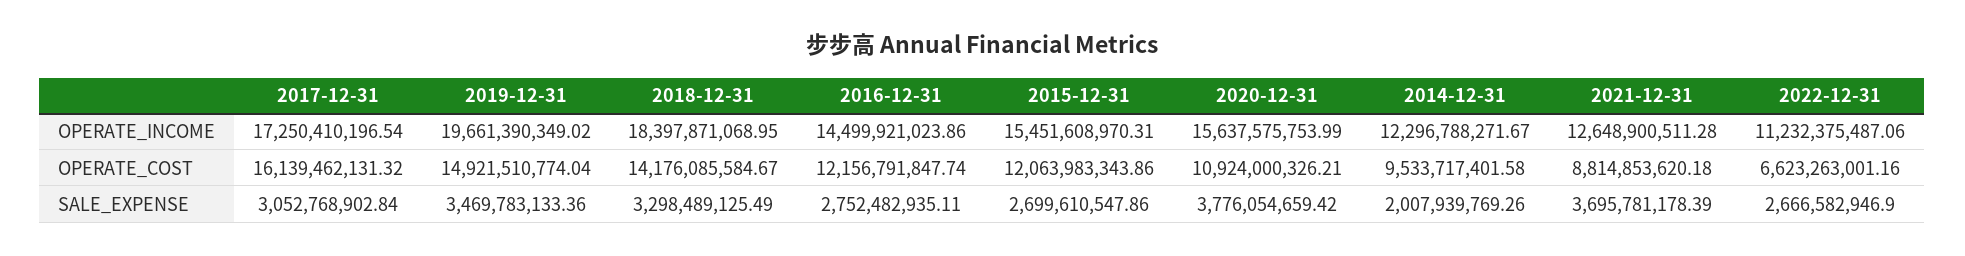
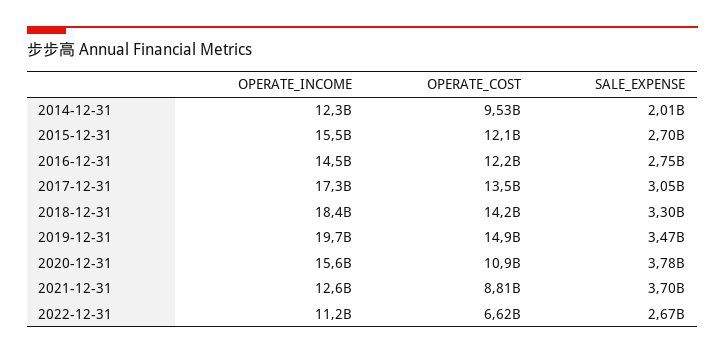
  {
    "2017-12-31": {
      "OPERATE_INCOME": 17250410196.54,
-     "OPERATE_COST": 16139462131.32,
+     "OPERATE_COST": 13500000000,
      "SALE_EXPENSE": 3052768902.84
    },
    "2019-12-31": {
      "OPERATE_INCOME": 19661390349.02,
      "OPERATE_COST": 14921510774.04,
      "SALE_EXPENSE": 3469783133.36
    },
    "2018-12-31": {
      "OPERATE_INCOME": 18397871068.95,
      "OPERATE_COST": 14176085584.67,
      "SALE_EXPENSE": 3298489125.49
    },
    "2016-12-31": {
      "OPERATE_INCOME": 14499921023.86,
      "OPERATE_COST": 12156791847.74,
      "SALE_EXPENSE": 2752482935.11
    },
    "2015-12-31": {
      "OPERATE_INCOME": 15451608970.31,
      "OPERATE_COST": 12063983343.86,
      "SALE_EXPENSE": 2699610547.86
    },
    "2020-12-31": {
      "OPERATE_INCOME": 15637575753.99,
      "OPERATE_COST": 10924000326.21,
      "SALE_EXPENSE": 3776054659.42
    },
    "2014-12-31": {
      "OPERATE_INCOME": 12296788271.67,
      "OPERATE_COST": 9533717401.58,
      "SALE_EXPENSE": 2007939769.26
    },
    "2021-12-31": {
      "OPERATE_INCOME": 12648900511.28,
      "OPERATE_COST": 8814853620.18,
      "SALE_EXPENSE": 3695781178.39
    },
    "2022-12-31": {
      "OPERATE_INCOME": 11232375487.06,
      "OPERATE_COST": 6623263001.16,
      "SALE_EXPENSE": 2666582946.9
    }
  }

